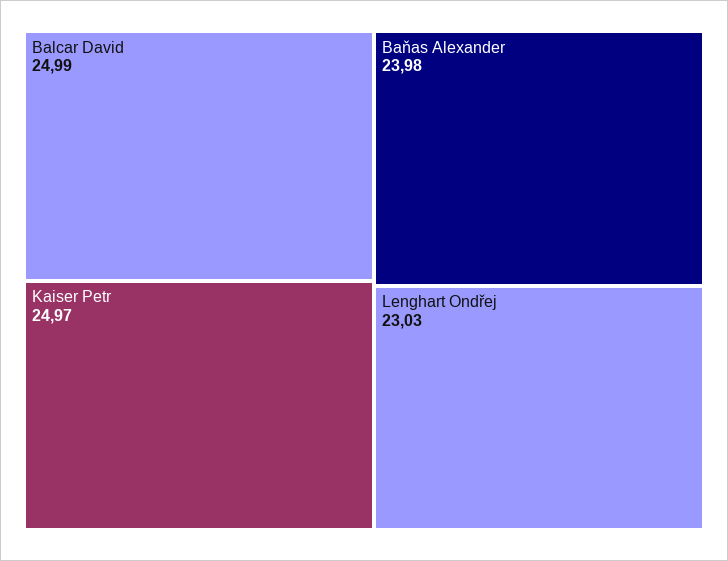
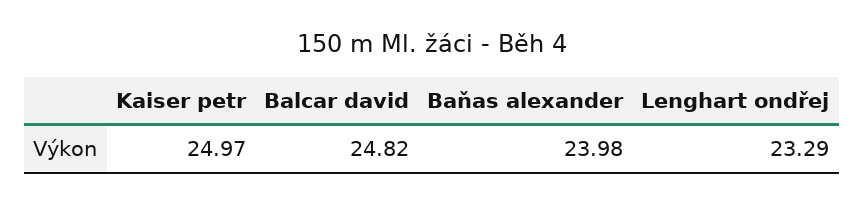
  {
-   "Balcar David": 24.99,
+   "Balcar David": 24.82,
    "Kaiser Petr": 24.97,
    "Baňas Alexander": 23.98,
-   "Lenghart Ondřej": 23.03
+   "Lenghart Ondřej": 23.29
  }

